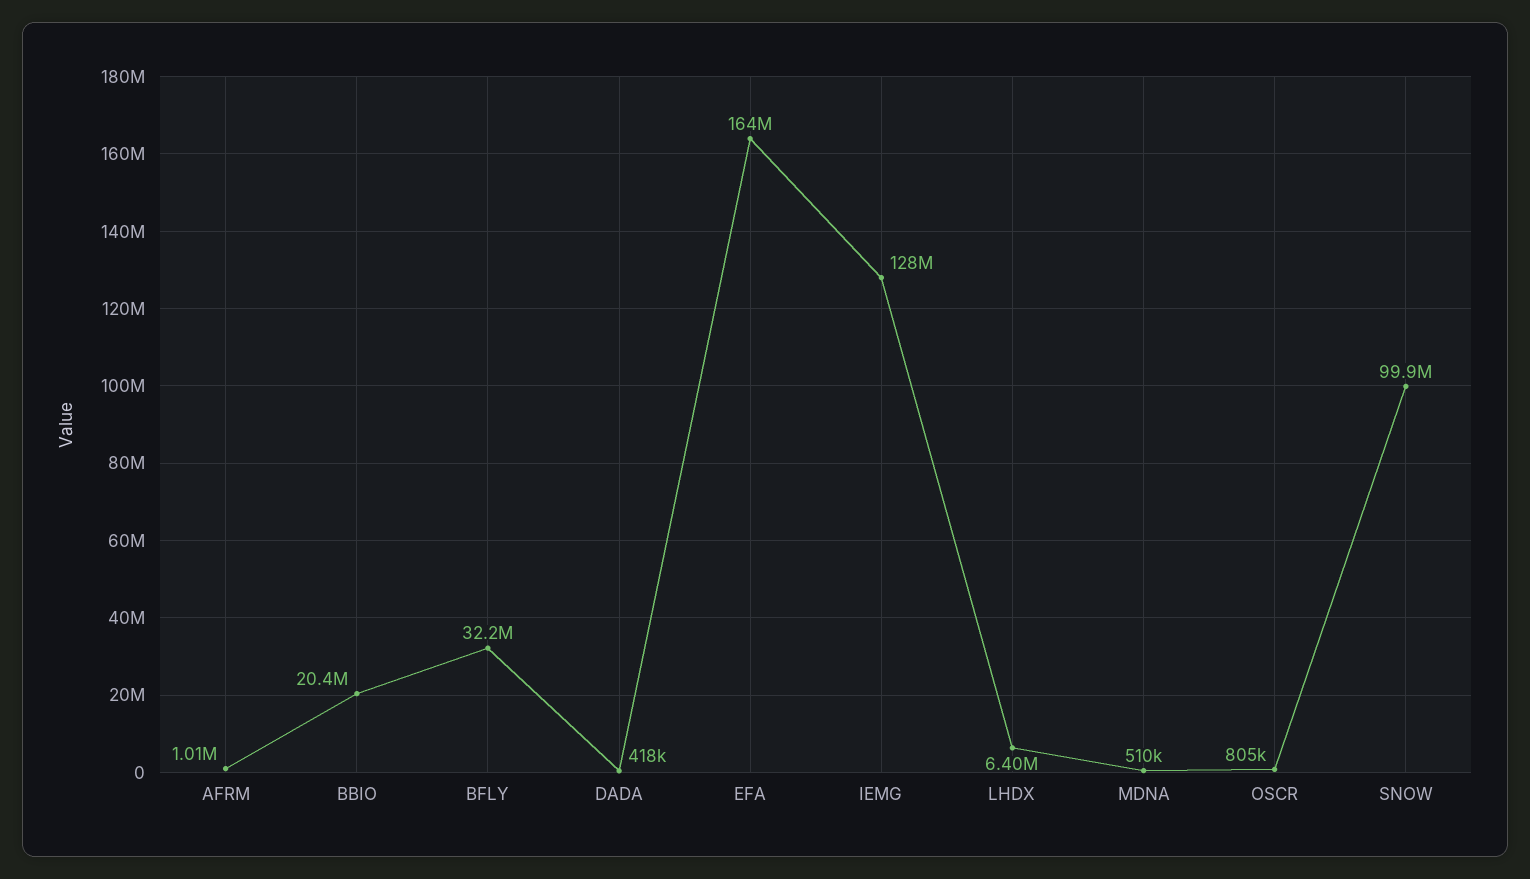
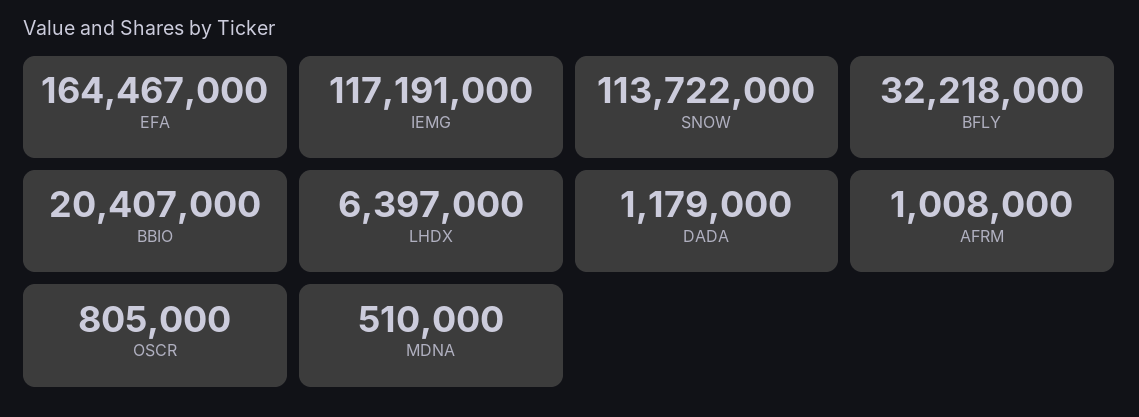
  {
    "AFRM": 1008000,
    "BBIO": 20407000,
    "BFLY": 32218000,
-   "DADA": 418000,
+   "DADA": 1179000,
    "EFA": 164467000,
-   "IEMG": 128000000,
+   "IEMG": 117191000,
    "LHDX": 6397000,
    "MDNA": 510000,
    "OSCR": 805000,
-   "SNOW": 99900000
+   "SNOW": 113722000
  }

